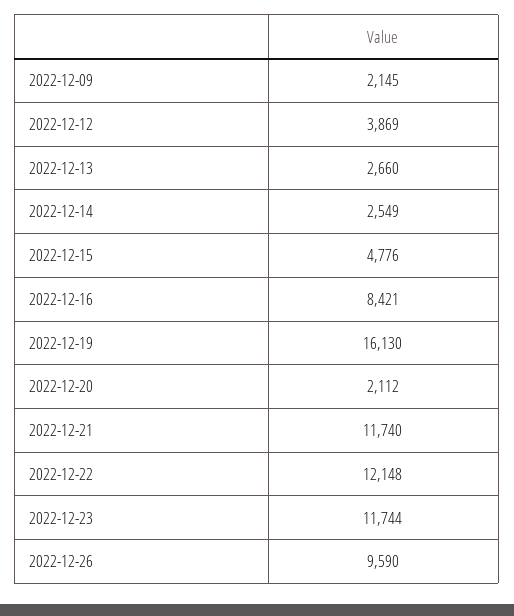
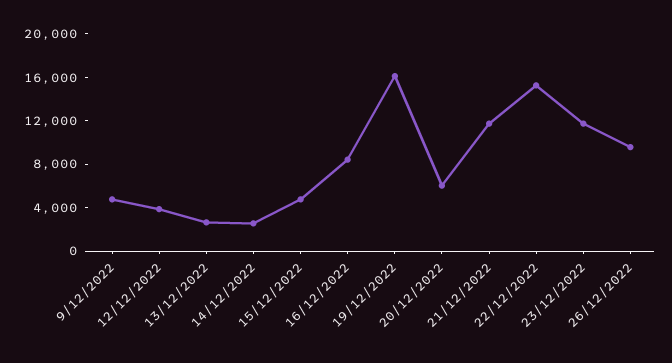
  {
-   "2022-12-09": 2145,
+   "2022-12-09": 5000,
    "2022-12-12": 3869,
    "2022-12-13": 2660,
    "2022-12-14": 2549,
    "2022-12-15": 4776,
    "2022-12-16": 8421,
    "2022-12-19": 16130,
-   "2022-12-20": 2112,
+   "2022-12-20": 6000,
    "2022-12-21": 11740,
-   "2022-12-22": 12148,
+   "2022-12-22": 15000,
    "2022-12-23": 11744,
    "2022-12-26": 9590
  }

